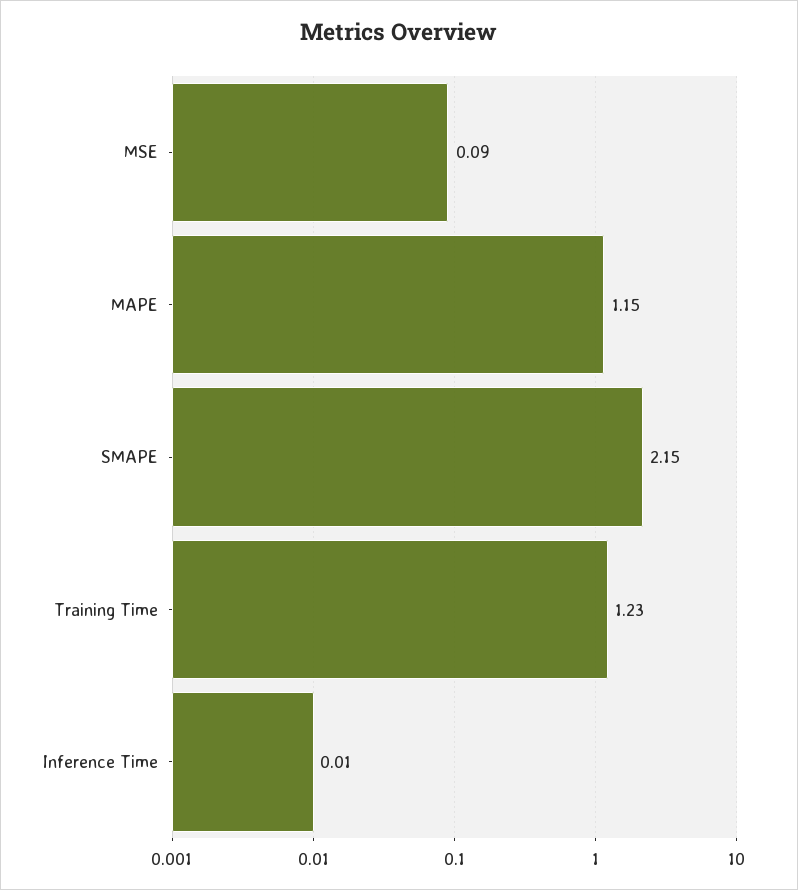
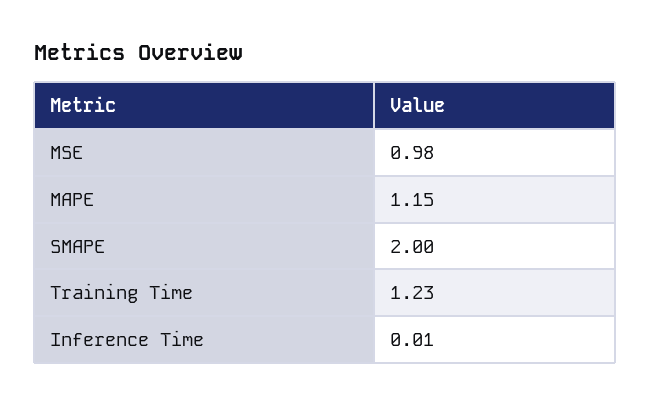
  {
-   "MSE": 0.09,
+   "MSE": 0.98,
    "MAPE": 1.15,
-   "SMAPE": 2.15,
+   "SMAPE": 2,
    "Training Time": 1.23,
    "Inference Time": 0.01
  }

